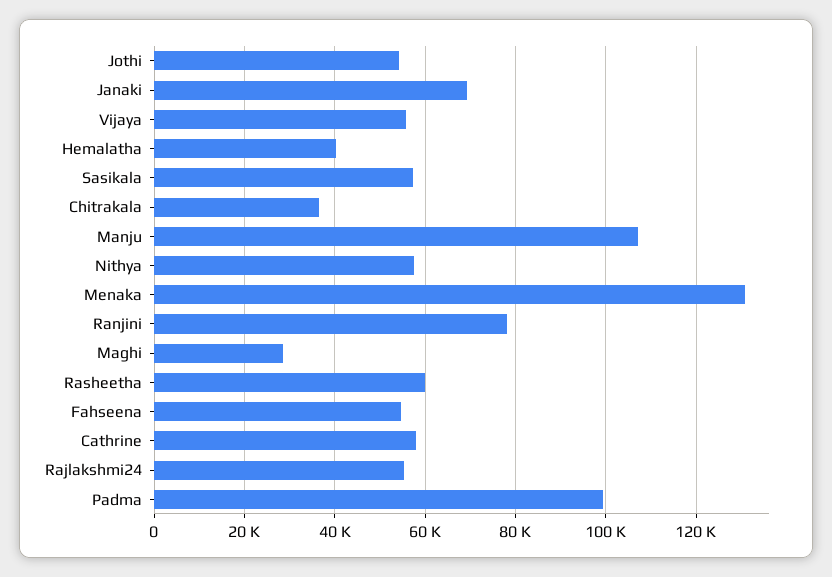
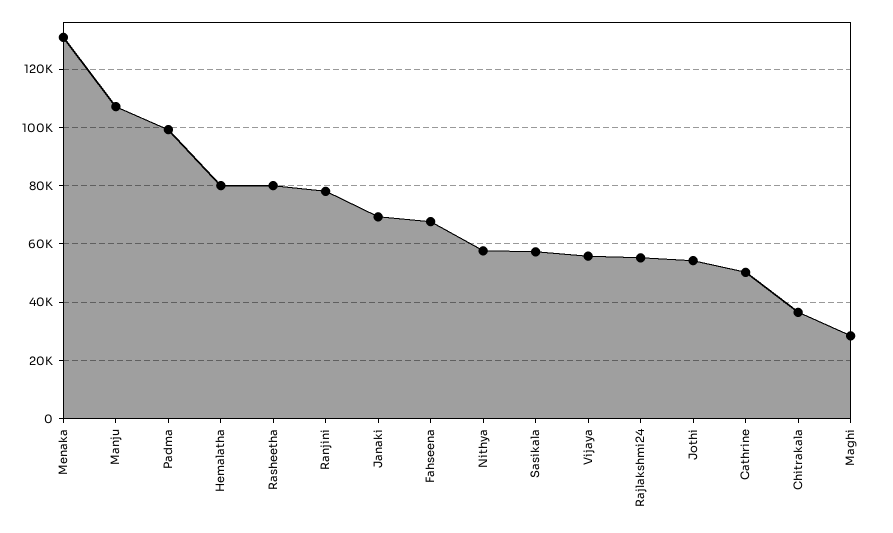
  {
    "Jothi": 54000,
    "Janaki": 70000,
    "Vijaya": 56000,
-   "Hemalatha": 40000,
+   "Hemalatha": 80000,
    "Sasikala": 58000,
    "Chitrakala": 36000,
    "Manju": 108000,
    "Nithya": 58000,
    "Menaka": 130000,
    "Ranjini": 78000,
    "Maghi": 28000,
-   "Rasheetha": 60000,
+   "Rasheetha": 80000,
-   "Fahseena": 54000,
+   "Fahseena": 67500,
-   "Cathrine": 58000,
+   "Cathrine": 50000,
    "Rajlakshmi24": 56000,
    "Padma": 100000
  }

